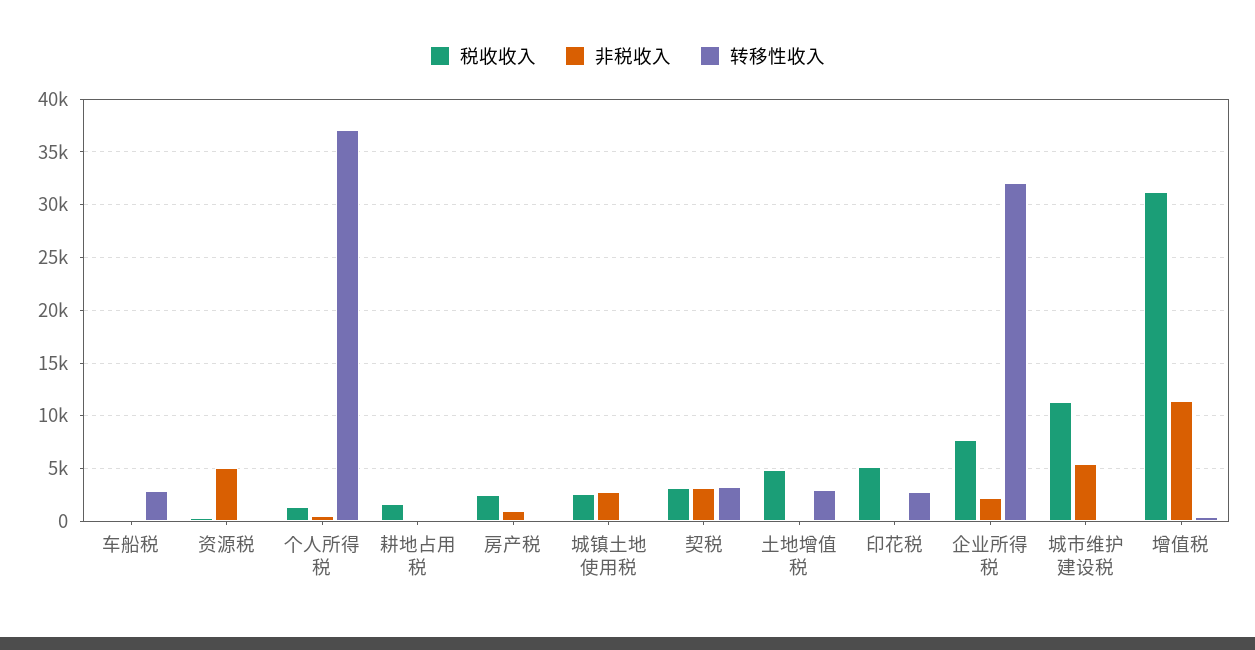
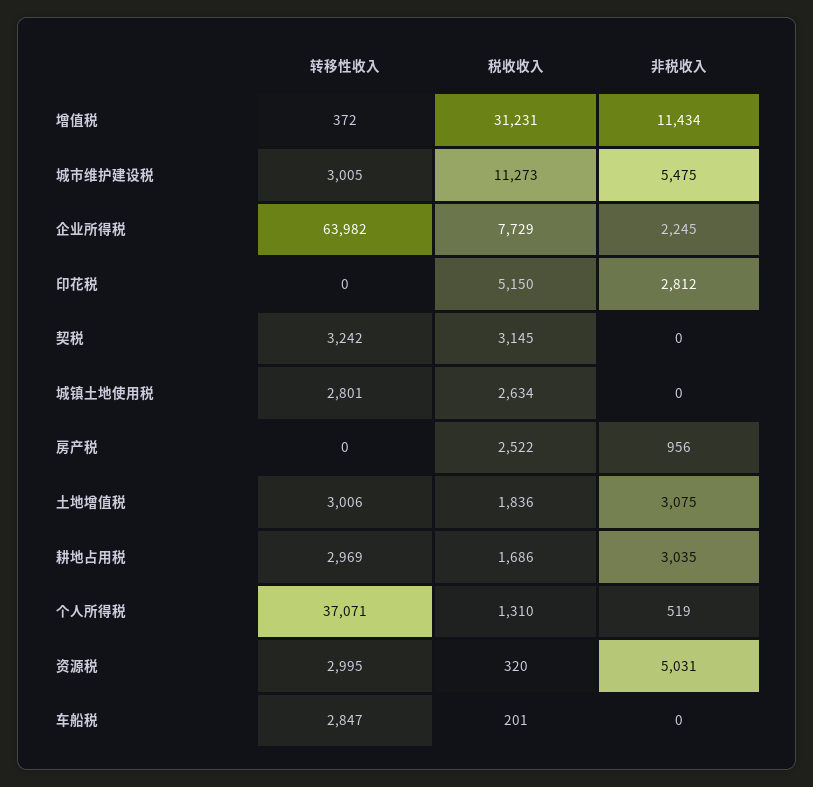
  {
    "税收收入": {
      "车船税": 201,
      "资源税": 320,
      "个人所得税": 1310,
      "耕地占用税": 1686,
      "房产税": 2522,
      "城镇土地使用税": 2634,
      "契税": 3145,
-     "土地增值税": 5000,
+     "土地增值税": 1836,
      "印花税": 5150,
      "企业所得税": 7729,
      "城市维护建设税": 11273,
      "增值税": 31231
    },
    "非税收入": {
      "车船税": 0,
      "资源税": 5031,
      "个人所得税": 519,
-     "耕地占用税": 0,
+     "耕地占用税": 3035,
      "房产税": 956,
-     "城镇土地使用税": 3000,
+     "城镇土地使用税": 0,
-     "契税": 3000,
+     "契税": 0,
-     "土地增值税": 0,
+     "土地增值税": 3075,
-     "印花税": 0,
+     "印花税": 2812,
      "企业所得税": 2245,
      "城市维护建设税": 5475,
      "增值税": 11434
    },
    "转移性收入": {
      "车船税": 2847,
-     "资源税": 0,
+     "资源税": 2995,
      "个人所得税": 37071,
-     "耕地占用税": 0,
+     "耕地占用税": 2969,
      "房产税": 0,
-     "城镇土地使用税": 0,
+     "城镇土地使用税": 2801,
      "契税": 3242,
      "土地增值税": 3006,
-     "印花税": 3000,
+     "印花税": 0,
-     "企业所得税": 32000,
+     "企业所得税": 63982,
-     "城市维护建设税": 0,
+     "城市维护建设税": 3005,
      "增值税": 372
    }
  }

